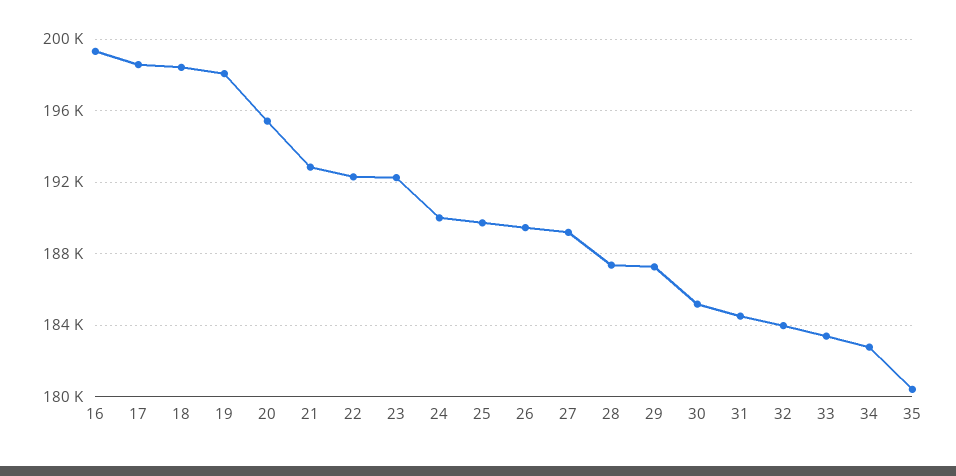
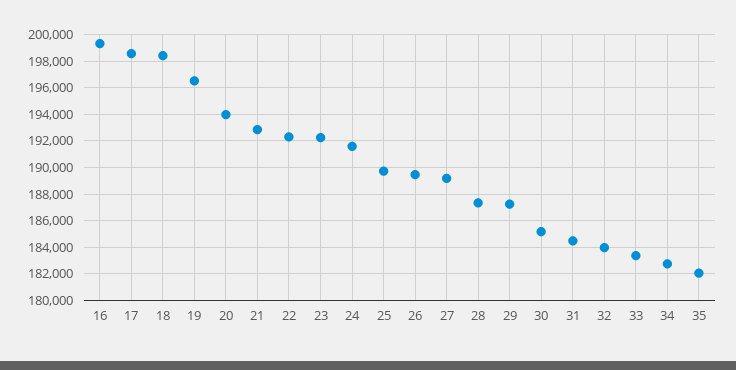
  {
    "16": 199500,
    "17": 198500,
    "18": 198500,
-   "19": 198000,
+   "19": 196500,
-   "20": 195500,
+   "20": 194000,
    "21": 193000,
    "22": 192500,
    "23": 192000,
-   "24": 190000,
+   "24": 191500,
    "25": 189500,
    "26": 189500,
    "27": 189000,
    "28": 187500,
    "29": 187500,
    "30": 185000,
    "31": 184500,
    "32": 184000,
    "33": 183500,
    "34": 183000,
-   "35": 180500
+   "35": 182000
  }

